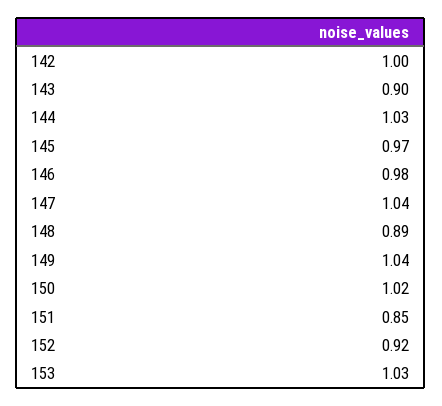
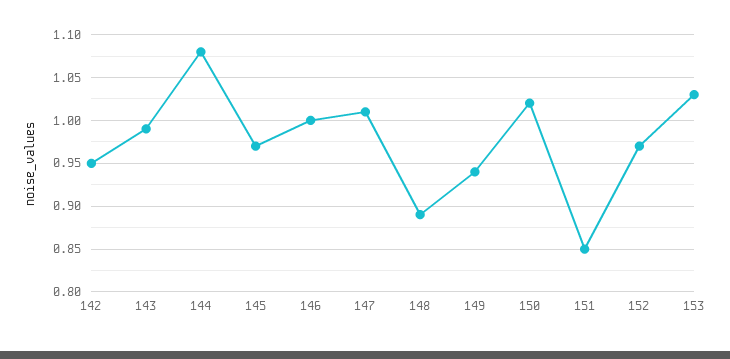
  {
-   "142": 1,
+   "142": 0.95,
-   "143": 0.9,
+   "143": 0.99,
-   "144": 1.03,
+   "144": 1.08,
    "145": 0.97,
-   "146": 0.98,
+   "146": 1,
-   "147": 1.04,
+   "147": 1.01,
    "148": 0.89,
-   "149": 1.04,
+   "149": 0.94,
    "150": 1.02,
    "151": 0.85,
-   "152": 0.92,
+   "152": 0.97,
    "153": 1.03
  }

